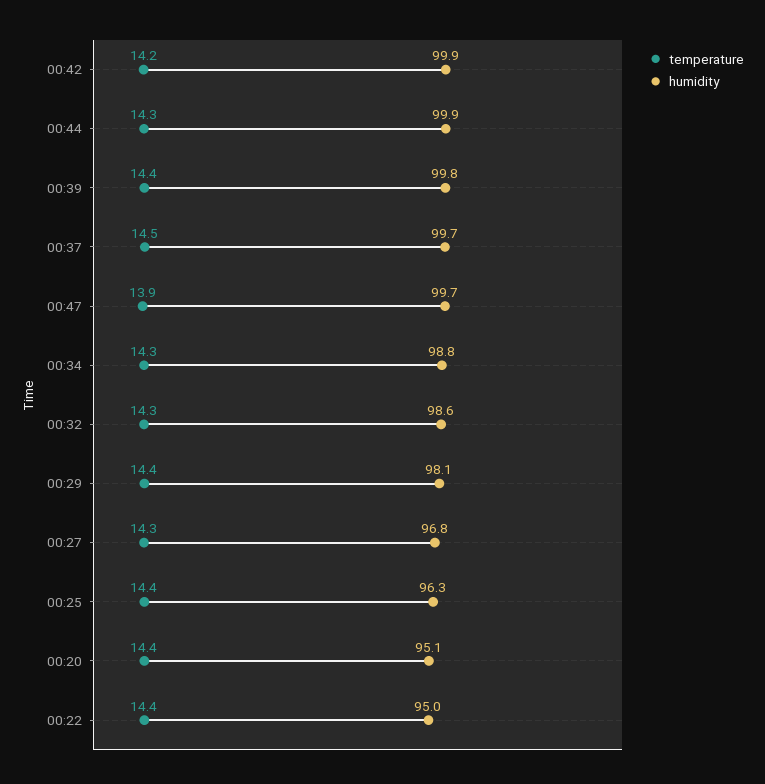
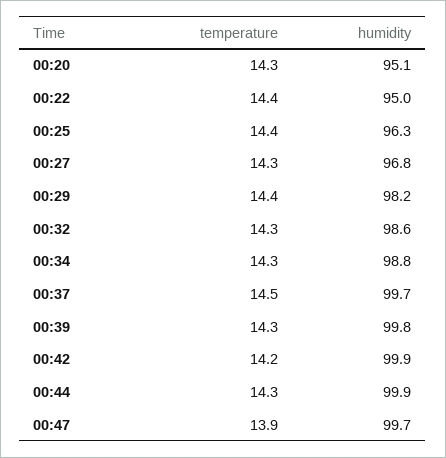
  {
    "temperature": {
      "00:42": 14.2,
      "00:44": 14.3,
-     "00:39": 14.4,
+     "00:39": 14.3,
      "00:37": 14.5,
      "00:47": 13.9,
      "00:34": 14.3,
      "00:32": 14.3,
      "00:29": 14.4,
      "00:27": 14.3,
      "00:25": 14.4,
-     "00:20": 14.4,
+     "00:20": 14.3,
      "00:22": 14.4
    },
    "humidity": {
      "00:42": 99.9,
      "00:44": 99.9,
      "00:39": 99.8,
      "00:37": 99.7,
      "00:47": 99.7,
      "00:34": 98.8,
      "00:32": 98.6,
-     "00:29": 98.1,
+     "00:29": 98.2,
      "00:27": 96.8,
      "00:25": 96.3,
      "00:20": 95.1,
      "00:22": 95
    }
  }

